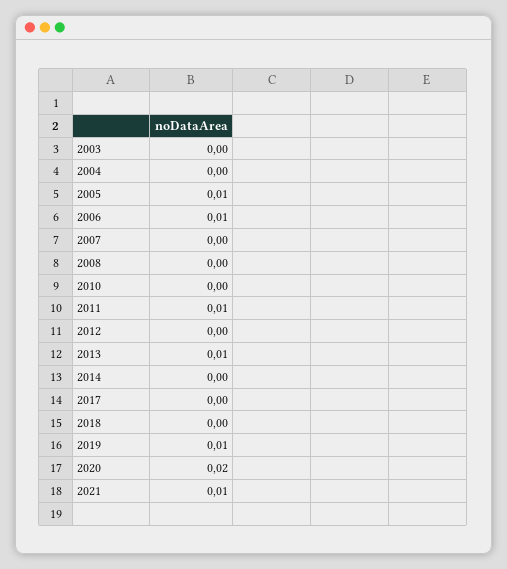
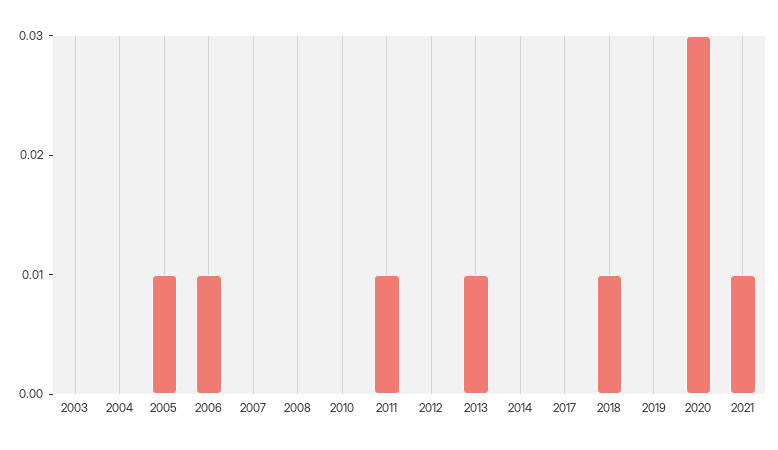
  {
    "2003": 0,
    "2004": 0,
    "2005": 0.01,
    "2006": 0.01,
    "2007": 0,
    "2008": 0,
    "2010": 0,
    "2011": 0.01,
    "2012": 0,
    "2013": 0.01,
    "2014": 0,
    "2017": 0,
-   "2018": 0,
+   "2018": 0.01,
-   "2019": 0.01,
+   "2019": 0,
-   "2020": 0.02,
+   "2020": 0.03,
    "2021": 0.01
  }

